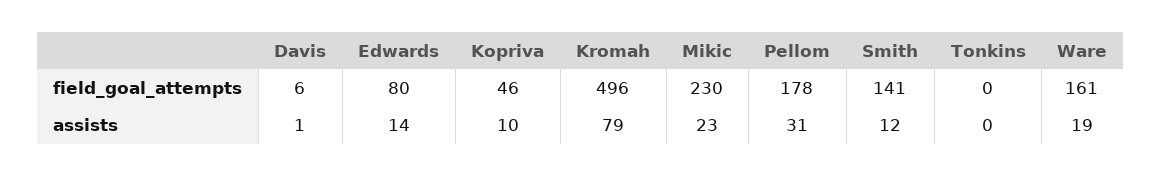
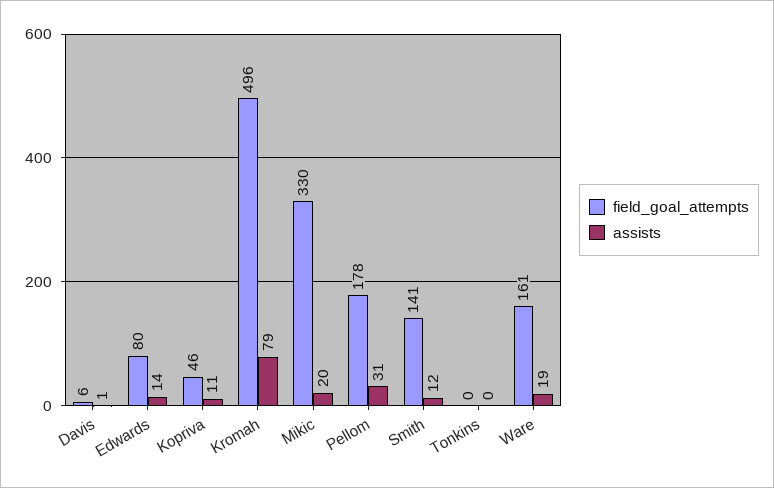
  {
    "field_goal_attempts": {
      "Davis": 6,
      "Edwards": 80,
      "Kopriva": 46,
      "Kromah": 496,
-     "Mikic": 230,
+     "Mikic": 330,
      "Pellom": 178,
      "Smith": 141,
      "Tonkins": 0,
      "Ware": 161
    },
    "assists": {
      "Davis": 1,
      "Edwards": 14,
-     "Kopriva": 10,
+     "Kopriva": 11,
      "Kromah": 79,
-     "Mikic": 23,
+     "Mikic": 20,
      "Pellom": 31,
      "Smith": 12,
      "Tonkins": 0,
      "Ware": 19
    }
  }

